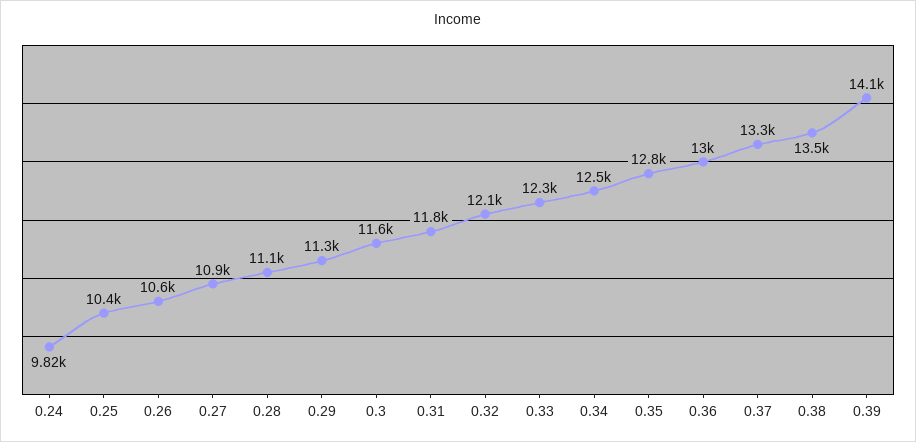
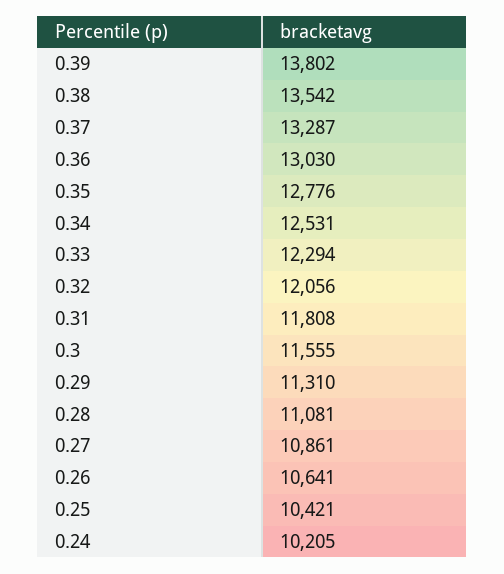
  {
-   "0.24": 9820,
+   "0.24": 10205,
    "0.25": 10421,
    "0.26": 10641,
    "0.27": 10861,
    "0.28": 11081,
    "0.29": 11310,
    "0.3": 11555,
    "0.31": 11808,
    "0.32": 12056,
    "0.33": 12294,
    "0.34": 12531,
    "0.35": 12776,
    "0.36": 13030,
    "0.37": 13287,
    "0.38": 13542,
-   "0.39": 14100
+   "0.39": 13802
  }

